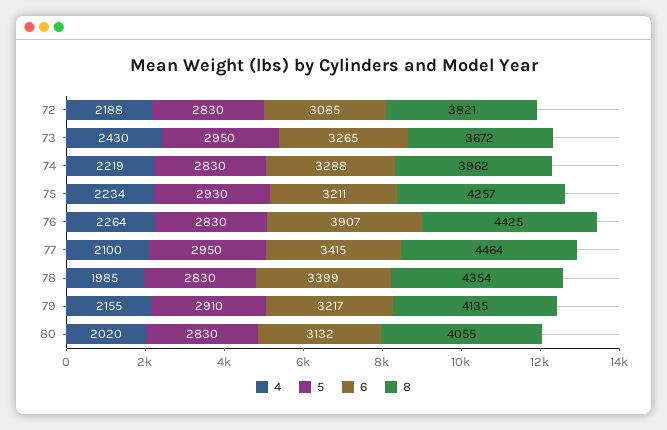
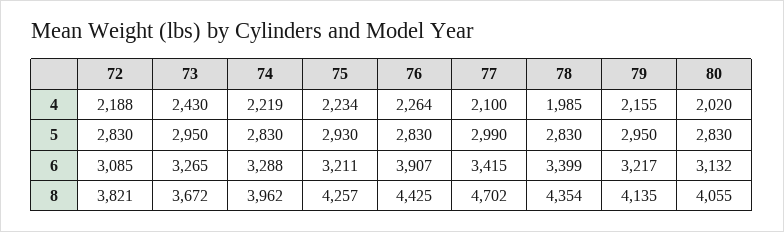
  {
    "4": {
      "72": 2188,
      "73": 2430,
      "74": 2219,
      "75": 2234,
      "76": 2264,
      "77": 2100,
      "78": 1985,
      "79": 2155,
      "80": 2020
    },
    "5": {
      "72": 2830,
      "73": 2950,
      "74": 2830,
      "75": 2930,
      "76": 2830,
-     "77": 2950,
+     "77": 2990,
      "78": 2830,
-     "79": 2910,
+     "79": 2950,
      "80": 2830
    },
    "6": {
      "72": 3085,
      "73": 3265,
      "74": 3288,
      "75": 3211,
      "76": 3907,
      "77": 3415,
      "78": 3399,
      "79": 3217,
      "80": 3132
    },
    "8": {
      "72": 3821,
      "73": 3672,
      "74": 3962,
      "75": 4257,
      "76": 4425,
-     "77": 4464,
+     "77": 4702,
      "78": 4354,
      "79": 4135,
      "80": 4055
    }
  }

